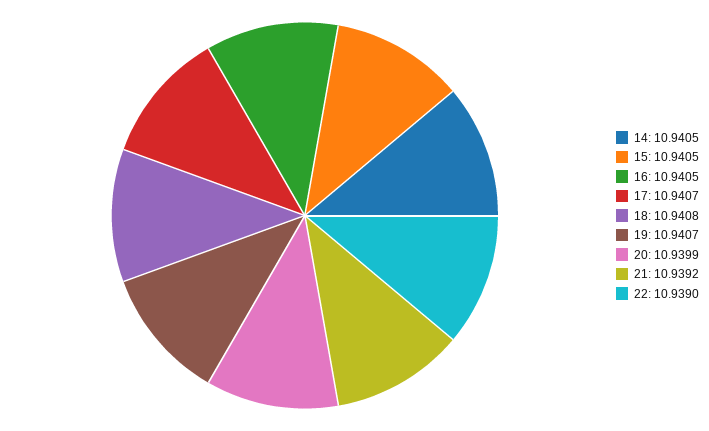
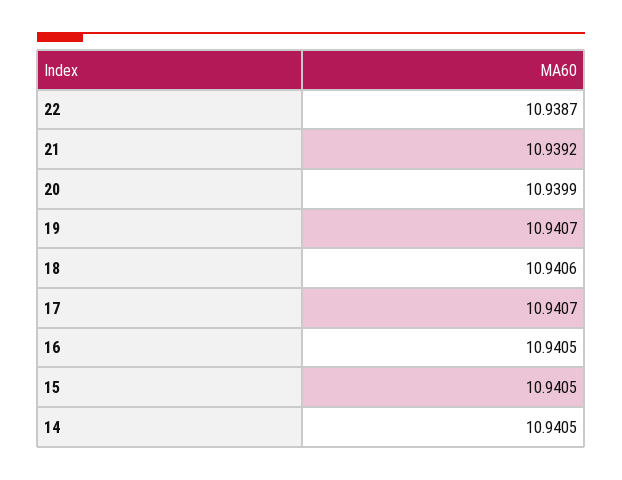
  {
    "14": 10.9405,
    "15": 10.9405,
    "16": 10.9405,
    "17": 10.9407,
-   "18": 10.9408,
+   "18": 10.9406,
    "19": 10.9407,
    "20": 10.9399,
    "21": 10.9392,
-   "22": 10.939
+   "22": 10.9387
  }

